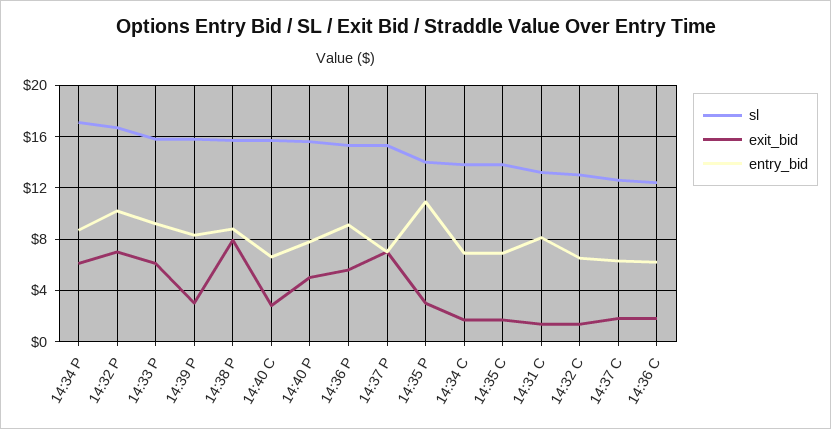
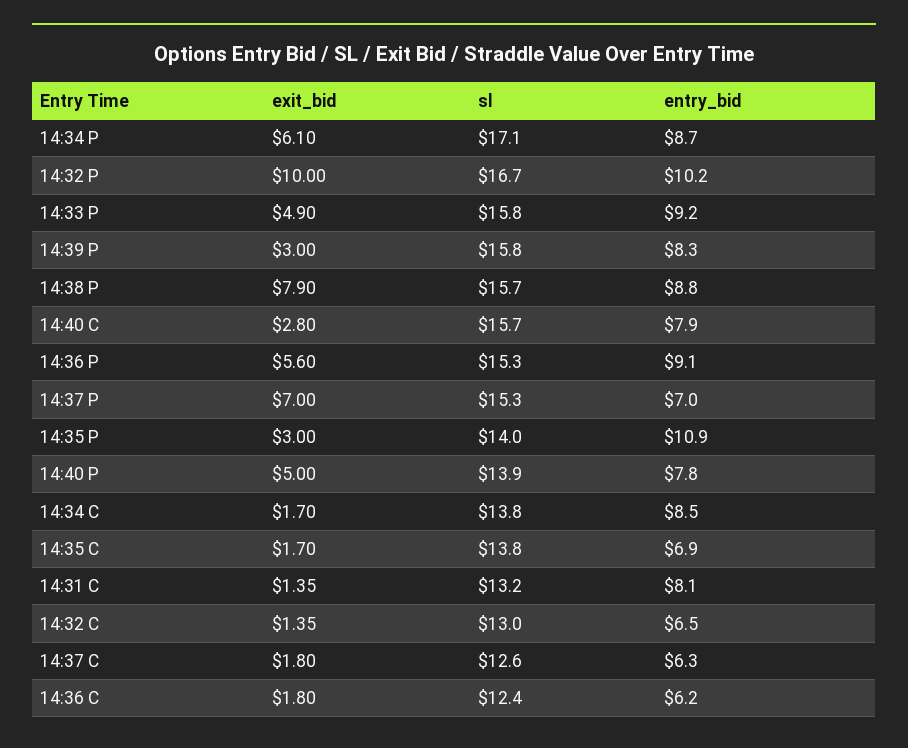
  {
    "sl": {
      "14:34 P": 17.1,
      "14:32 P": 16.7,
      "14:33 P": 15.8,
      "14:39 P": 15.8,
      "14:38 P": 15.7,
      "14:40 C": 15.7,
-     "14:40 P": 15.5,
+     "14:40 P": 13.9,
      "14:36 P": 15.3,
      "14:37 P": 15.3,
      "14:35 P": 14,
      "14:34 C": 13.8,
      "14:35 C": 13.8,
      "14:31 C": 13.2,
      "14:32 C": 13,
      "14:37 C": 12.6,
      "14:36 C": 12.4
    },
    "exit_bid": {
      "14:34 P": 6.1,
-     "14:32 P": 7,
+     "14:32 P": 10,
-     "14:33 P": 6,
+     "14:33 P": 4.9,
      "14:39 P": 3,
      "14:38 P": 7.9,
      "14:40 C": 2.8,
      "14:40 P": 5,
      "14:36 P": 5.6,
      "14:37 P": 7,
      "14:35 P": 3,
      "14:34 C": 1.7,
      "14:35 C": 1.7,
      "14:31 C": 1.35,
      "14:32 C": 1.35,
      "14:37 C": 1.8,
      "14:36 C": 1.8
    },
    "entry_bid": {
      "14:34 P": 8.7,
      "14:32 P": 10.2,
      "14:33 P": 9.2,
      "14:39 P": 8.3,
      "14:38 P": 8.8,
-     "14:40 C": 6.5,
+     "14:40 C": 7.9,
      "14:40 P": 7.8,
      "14:36 P": 9.1,
      "14:37 P": 7,
      "14:35 P": 10.9,
-     "14:34 C": 7,
+     "14:34 C": 8.5,
      "14:35 C": 6.9,
      "14:31 C": 8.1,
      "14:32 C": 6.5,
      "14:37 C": 6.3,
      "14:36 C": 6.2
    }
  }

